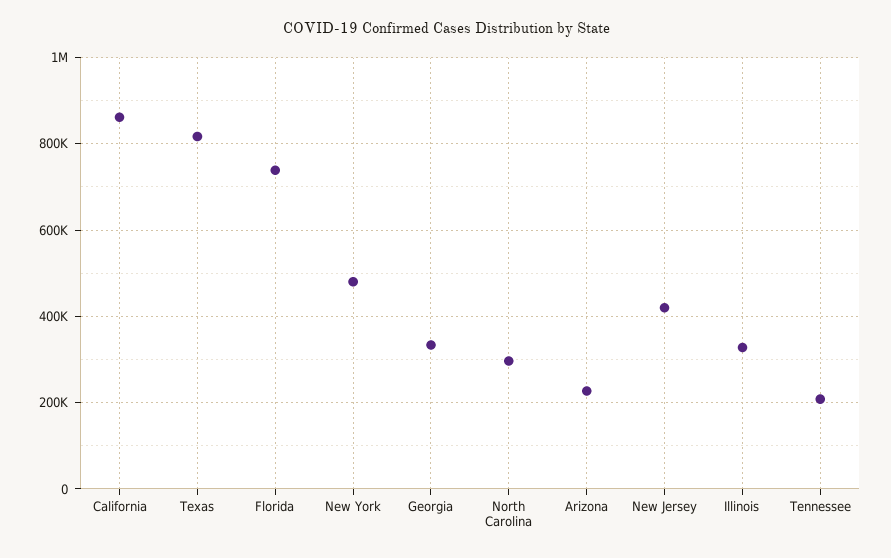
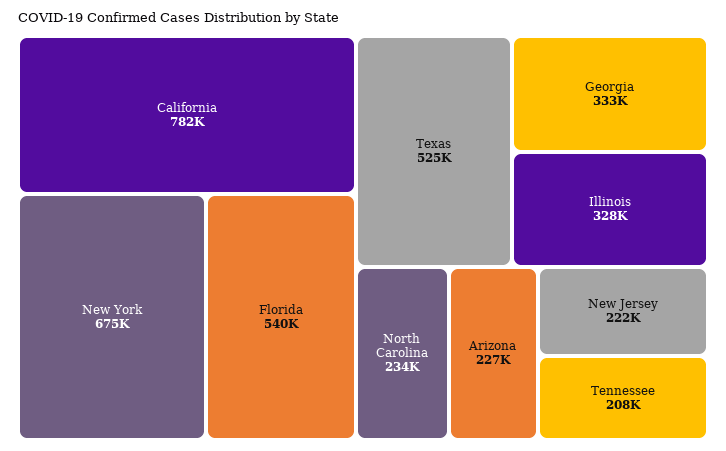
  {
-   "California": 860000,
+   "California": 782000,
-   "Texas": 820000,
+   "Texas": 525000,
-   "Florida": 740000,
+   "Florida": 540000,
-   "New York": 480000,
+   "New York": 675000,
    "Georgia": 333000,
-   "North Carolina": 300000,
+   "North Carolina": 234000,
    "Arizona": 227000,
-   "New Jersey": 420000,
+   "New Jersey": 222000,
    "Illinois": 328000,
    "Tennessee": 208000
  }

